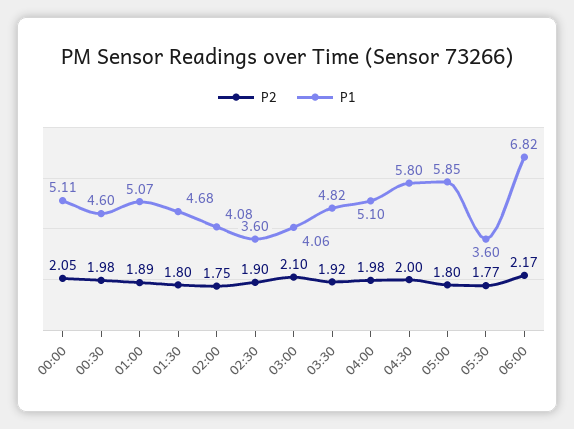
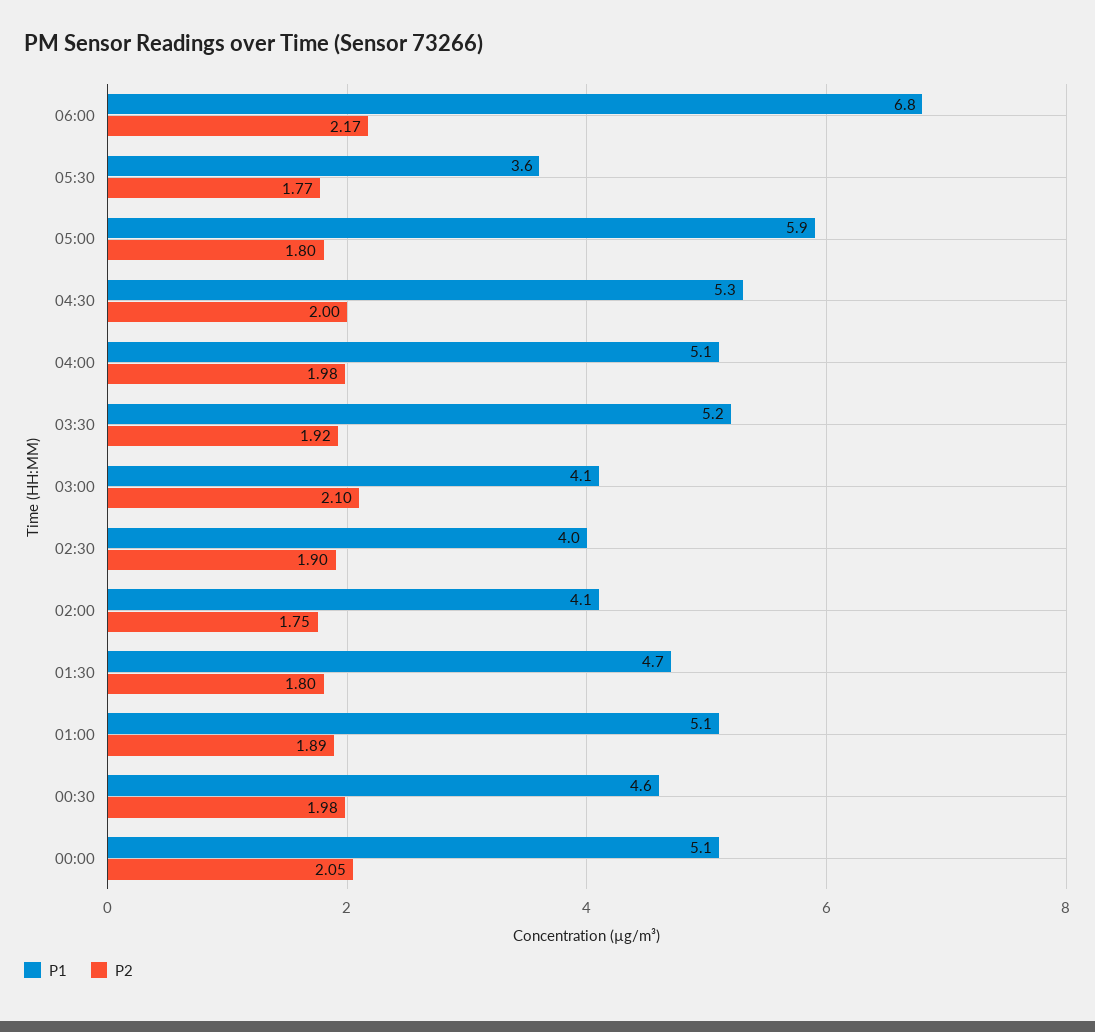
  {
    "P2": {
      "00:00": 2.05,
      "00:30": 1.98,
      "01:00": 1.89,
      "01:30": 1.8,
      "02:00": 1.75,
      "02:30": 1.9,
      "03:00": 2.1,
      "03:30": 1.92,
      "04:00": 1.98,
      "04:30": 2,
      "05:00": 1.8,
      "05:30": 1.77,
      "06:00": 2.17
    },
    "P1": {
      "00:00": 5.11,
      "00:30": 4.6,
      "01:00": 5.07,
      "01:30": 4.68,
      "02:00": 4.08,
-     "02:30": 3.6,
+     "02:30": 4,
      "03:00": 4.06,
-     "03:30": 4.82,
+     "03:30": 5.2,
      "04:00": 5.1,
-     "04:30": 5.8,
+     "04:30": 5.3,
      "05:00": 5.85,
      "05:30": 3.6,
      "06:00": 6.82
    }
  }

